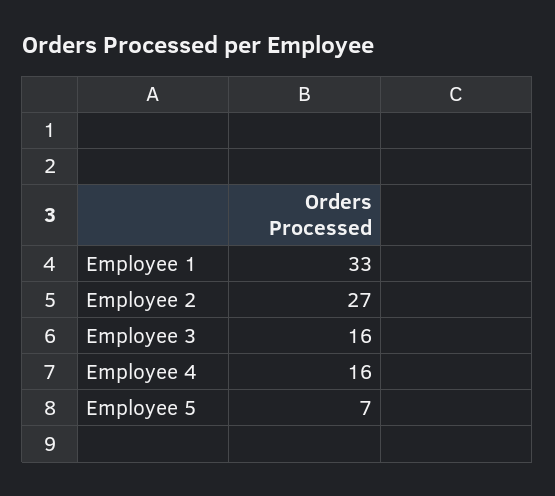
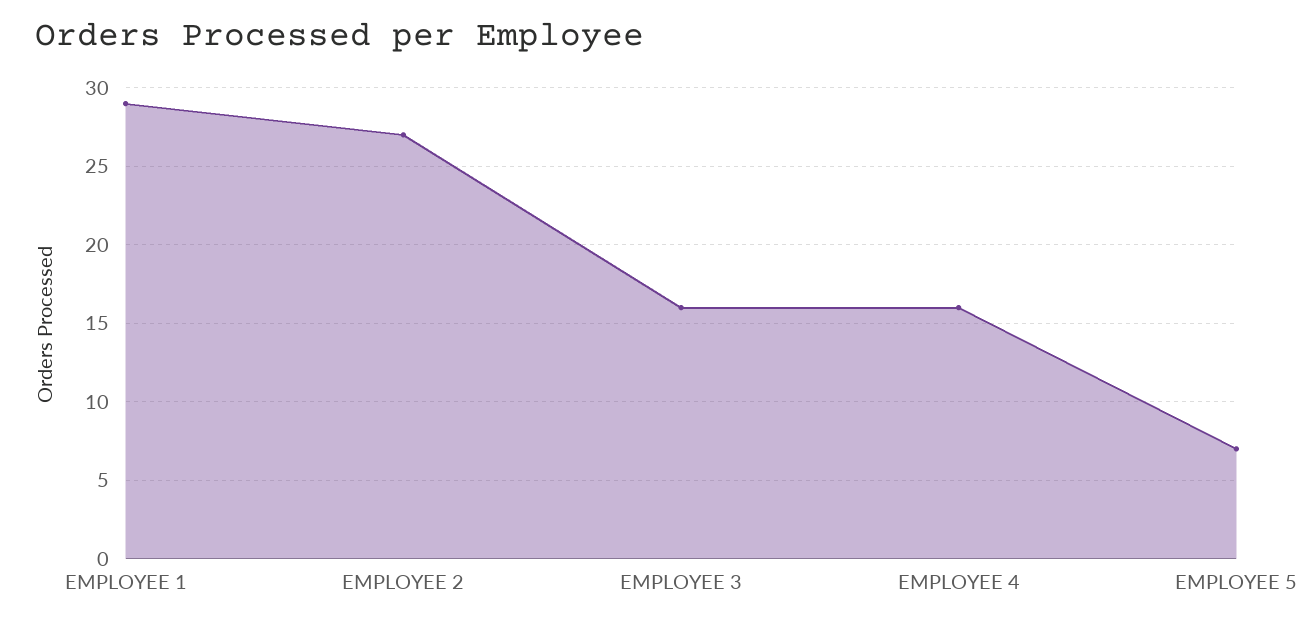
  {
-   "Employee 1": 33,
+   "Employee 1": 29,
    "Employee 2": 27,
    "Employee 3": 16,
    "Employee 4": 16,
    "Employee 5": 7
  }

